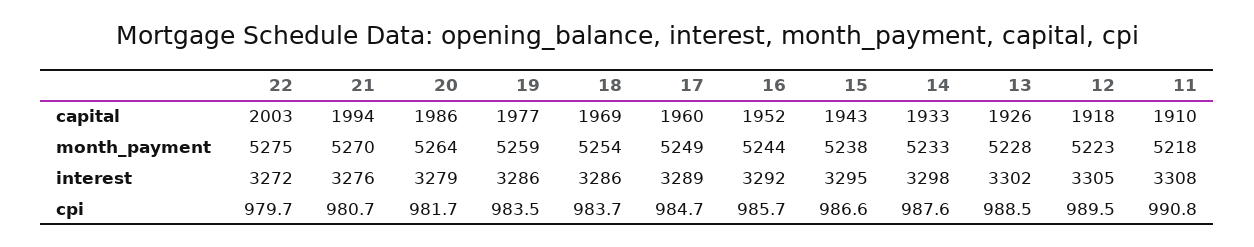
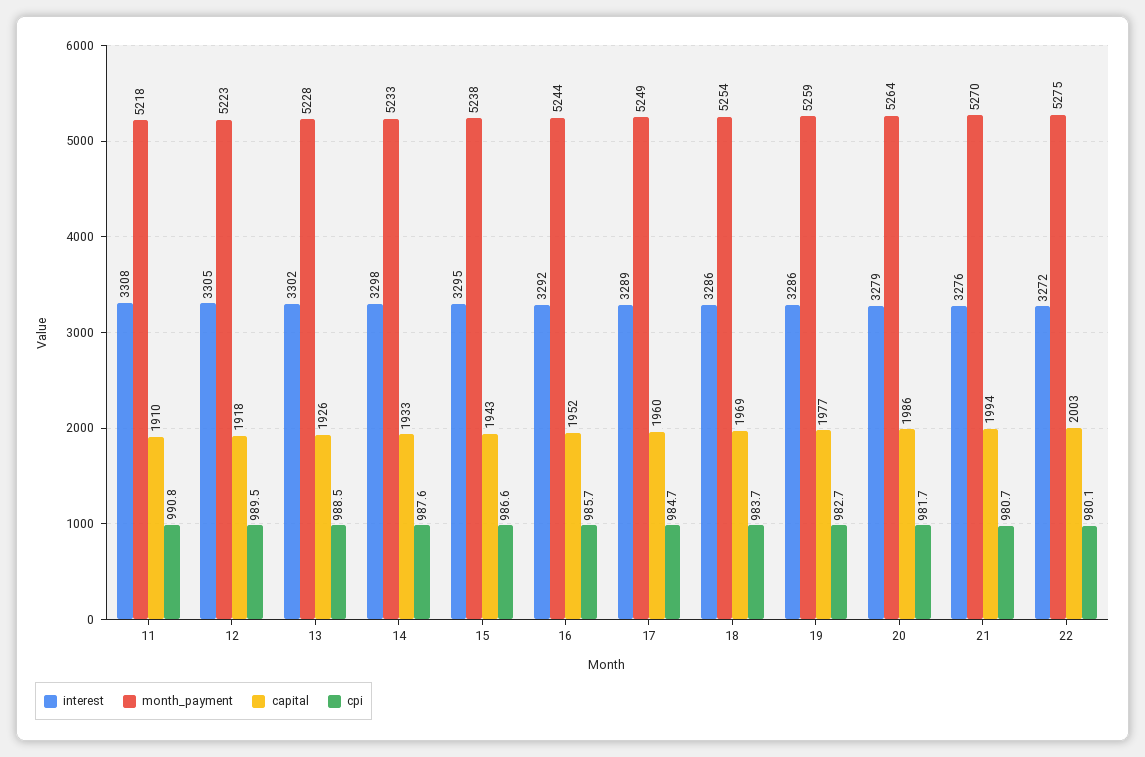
  {
    "capital": {
      "22": 2003,
      "21": 1994,
      "20": 1986,
      "19": 1977,
      "18": 1969,
      "17": 1960,
      "16": 1952,
      "15": 1943,
      "14": 1933,
      "13": 1926,
      "12": 1918,
      "11": 1910
    },
    "month_payment": {
      "22": 5275,
      "21": 5270,
      "20": 5264,
      "19": 5259,
      "18": 5254,
      "17": 5249,
      "16": 5244,
      "15": 5238,
      "14": 5233,
      "13": 5228,
      "12": 5223,
      "11": 5218
    },
    "interest": {
      "22": 3272,
      "21": 3276,
      "20": 3279,
      "19": 3286,
      "18": 3286,
      "17": 3289,
      "16": 3292,
      "15": 3295,
      "14": 3298,
      "13": 3302,
      "12": 3305,
      "11": 3308
    },
    "cpi": {
-     "22": 979.7,
+     "22": 980.1,
      "21": 980.7,
      "20": 981.7,
-     "19": 983.5,
+     "19": 982.7,
      "18": 983.7,
      "17": 984.7,
      "16": 985.7,
      "15": 986.6,
      "14": 987.6,
      "13": 988.5,
      "12": 989.5,
      "11": 990.8
    }
  }

